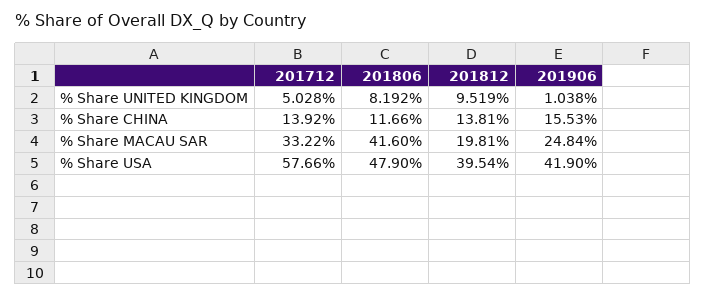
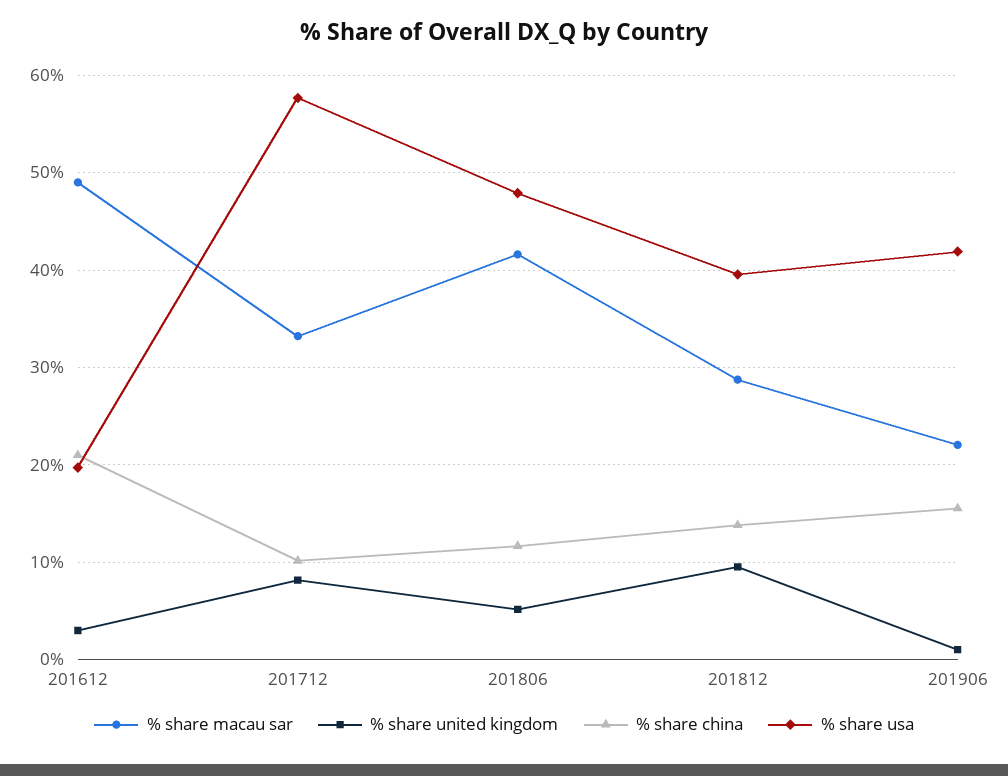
  {
    "% Share UNITED KINGDOM": {
-     "201712": 5.028,
+     "201712": 8,
-     "201806": 8.192,
+     "201806": 5,
      "201812": 9.519,
-     "201906": 1.038
+     "201906": 1.038,
+     "201612": 3
    },
    "% Share CHINA": {
-     "201712": 13.92,
+     "201712": 10,
      "201806": 11.66,
      "201812": 13.81,
-     "201906": 15.53
+     "201906": 15.53,
+     "201612": 21
    },
    "% Share MACAU SAR": {
      "201712": 33.22,
      "201806": 41.6,
-     "201812": 19.81,
+     "201812": 29,
-     "201906": 24.84
+     "201906": 22,
+     "201612": 49
    },
    "% Share USA": {
      "201712": 57.66,
      "201806": 47.9,
      "201812": 39.54,
-     "201906": 41.9
+     "201906": 41.9,
+     "201612": 20
    }
  }

